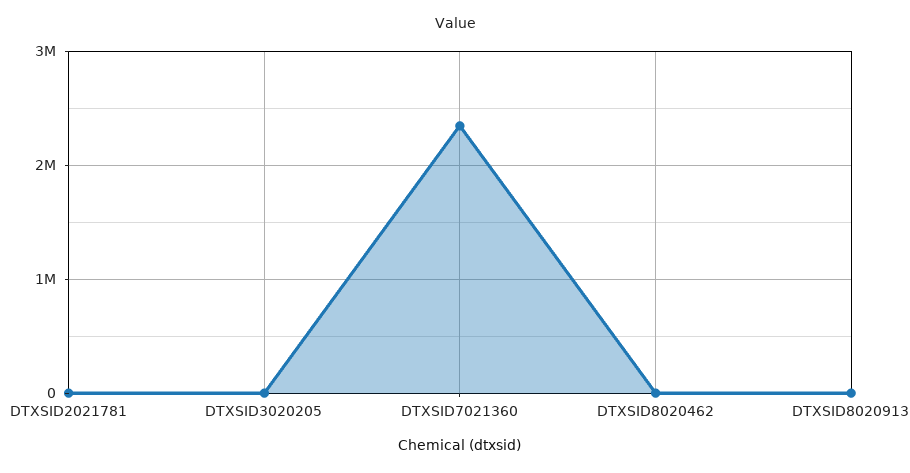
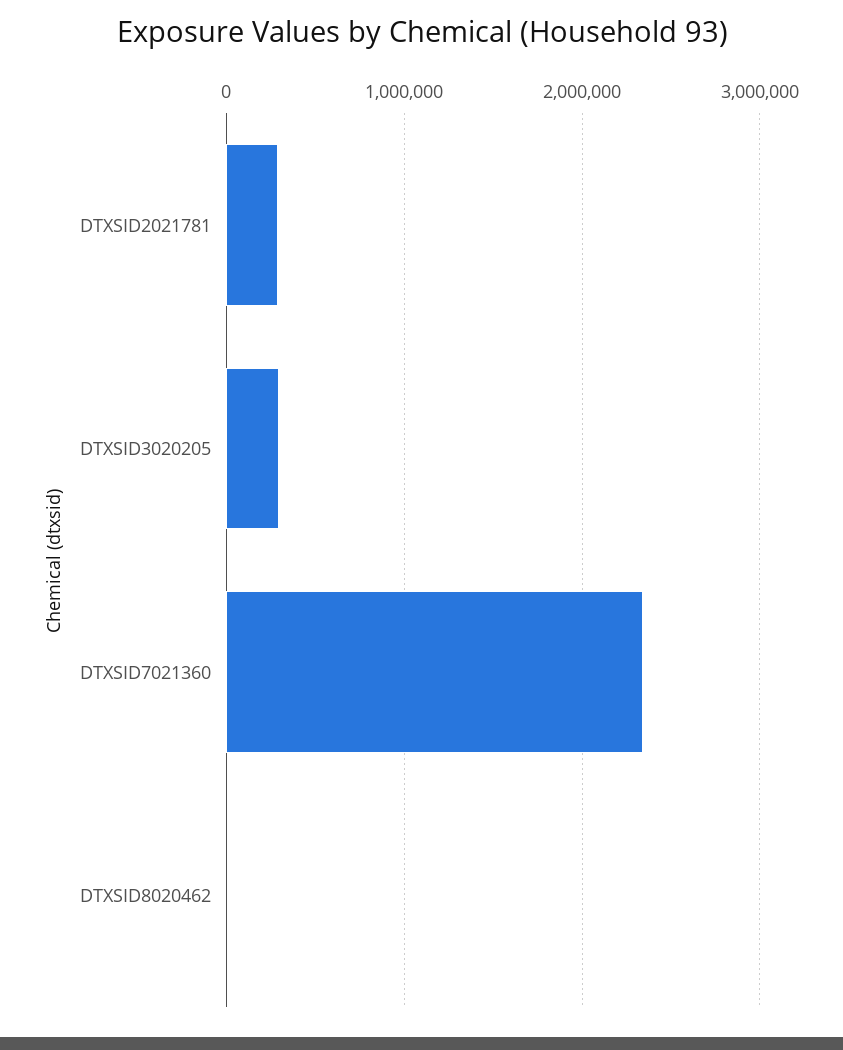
  {
-   "DTXSID2021781": 0,
+   "DTXSID2021781": 300000,
-   "DTXSID3020205": 0,
+   "DTXSID3020205": 300000,
    "DTXSID7021360": 2300000,
-   "DTXSID8020462": 0,
+   "DTXSID8020462": 0
-   "DTXSID8020913": 0
  }

